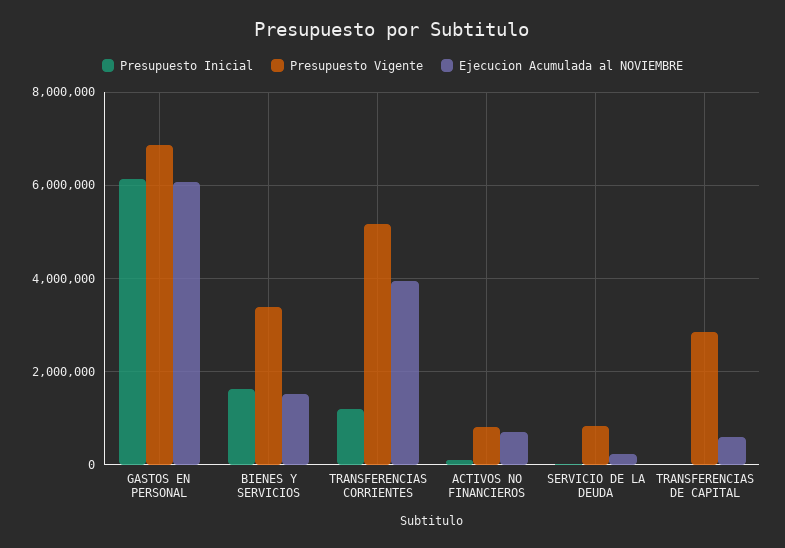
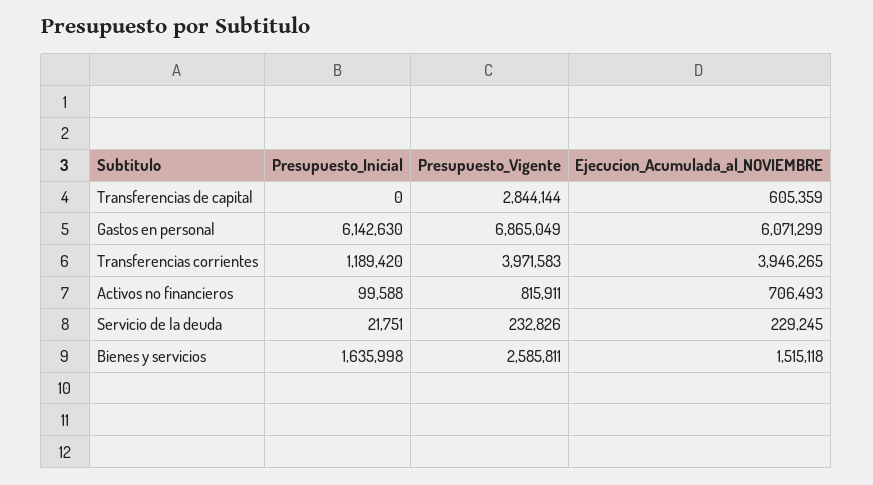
  {
    "Presupuesto Inicial": {
      "GASTOS EN PERSONAL": 6142630,
      "BIENES Y SERVICIOS": 1635998,
      "TRANSFERENCIAS CORRIENTES": 1189420,
      "ACTIVOS NO FINANCIEROS": 99588,
      "SERVICIO DE LA DEUDA": 21751,
      "TRANSFERENCIAS DE CAPITAL": 0
    },
    "Presupuesto Vigente": {
      "GASTOS EN PERSONAL": 6865049,
-     "BIENES Y SERVICIOS": 3400000,
+     "BIENES Y SERVICIOS": 2585811,
-     "TRANSFERENCIAS CORRIENTES": 5200000,
+     "TRANSFERENCIAS CORRIENTES": 3971583,
      "ACTIVOS NO FINANCIEROS": 815911,
-     "SERVICIO DE LA DEUDA": 800000,
+     "SERVICIO DE LA DEUDA": 232826,
      "TRANSFERENCIAS DE CAPITAL": 2844144
    },
    "Ejecucion Acumulada al NOVIEMBRE": {
      "GASTOS EN PERSONAL": 6071299,
      "BIENES Y SERVICIOS": 1515118,
      "TRANSFERENCIAS CORRIENTES": 3946265,
      "ACTIVOS NO FINANCIEROS": 706493,
      "SERVICIO DE LA DEUDA": 229245,
      "TRANSFERENCIAS DE CAPITAL": 605359
    }
  }

